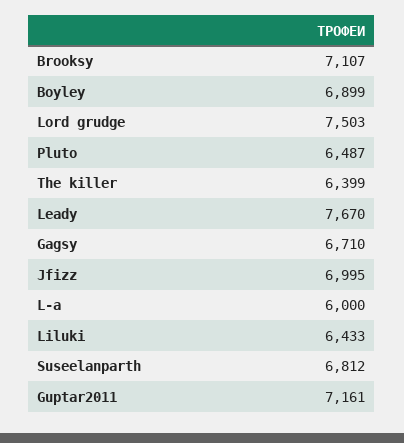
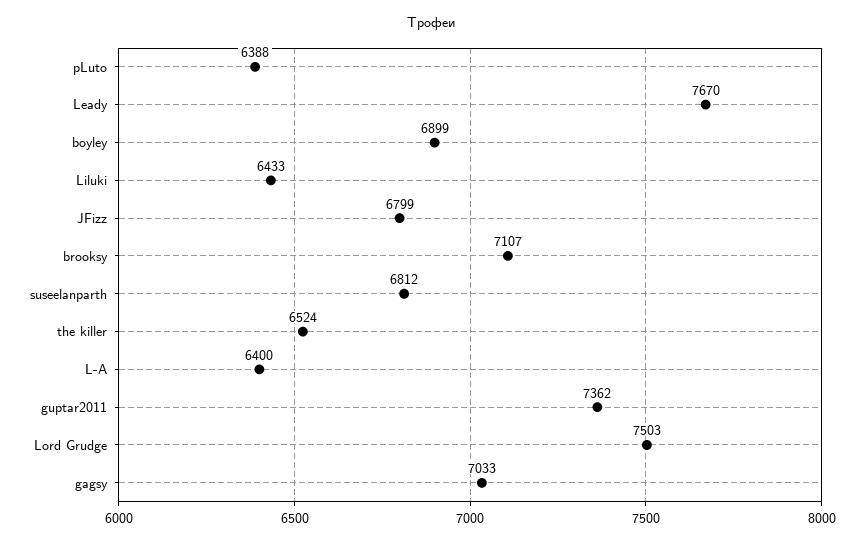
  {
    "Brooksy": 7107,
    "Boyley": 6899,
    "Lord grudge": 7503,
-   "Pluto": 6487,
+   "Pluto": 6388,
-   "The killer": 6399,
+   "The killer": 6524,
    "Leady": 7670,
-   "Gagsy": 6710,
+   "Gagsy": 7033,
-   "Jfizz": 6995,
+   "Jfizz": 6799,
-   "L-a": 6000,
+   "L-a": 6400,
    "Liluki": 6433,
    "Suseelanparth": 6812,
-   "Guptar2011": 7161
+   "Guptar2011": 7362
  }

